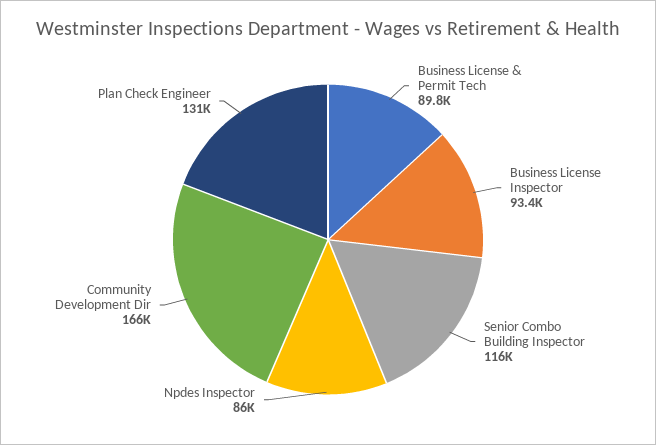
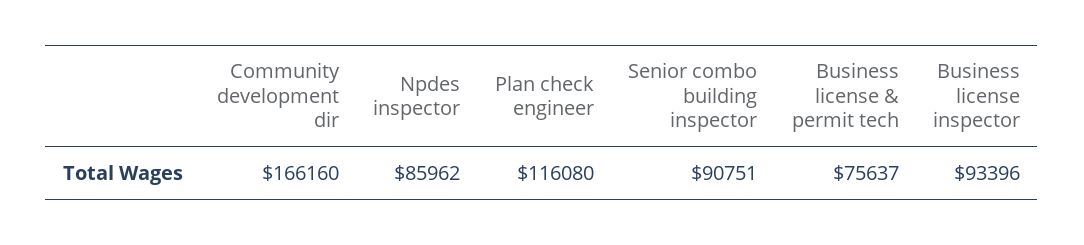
  {
-   "Business License & Permit Tech": 89800,
+   "Business License & Permit Tech": 75637,
    "Business License Inspector": 93396,
-   "Senior Combo Building Inspector": 116000,
+   "Senior Combo Building Inspector": 90751,
    "Npdes Inspector": 85962,
    "Community Development Dir": 166160,
-   "Plan Check Engineer": 131000
+   "Plan Check Engineer": 116080
  }

